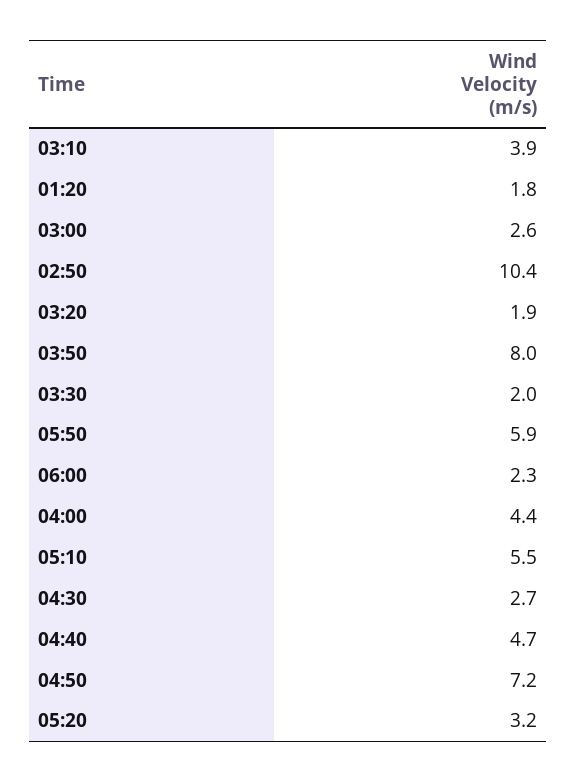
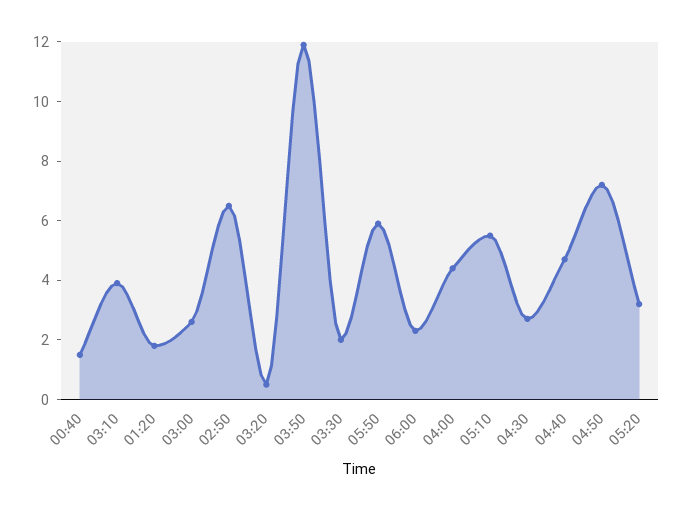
  {
    "03:10": 3.9,
    "01:20": 1.8,
    "03:00": 2.6,
-   "02:50": 10.4,
+   "02:50": 6.5,
-   "03:20": 1.9,
+   "03:20": 0.5,
-   "03:50": 8,
+   "03:50": 12,
    "03:30": 2,
    "05:50": 5.9,
    "06:00": 2.3,
    "04:00": 4.4,
    "05:10": 5.5,
    "04:30": 2.7,
    "04:40": 4.7,
    "04:50": 7.2,
-   "05:20": 3.2
+   "05:20": 3.2,
+   "00:40": 1.5
  }

